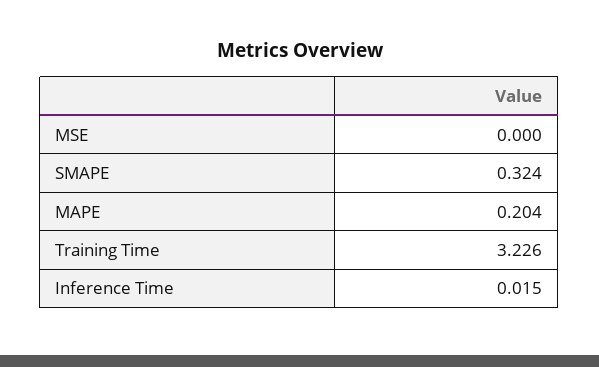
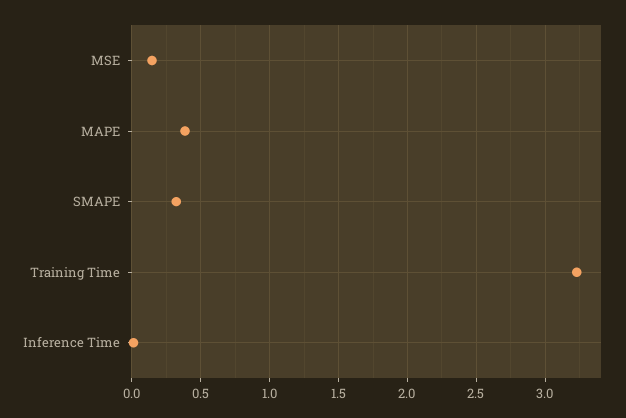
  {
-   "MSE": 0,
+   "MSE": 0.15,
    "SMAPE": 0.324,
-   "MAPE": 0.204,
+   "MAPE": 0.4,
    "Training Time": 3.226,
    "Inference Time": 0.015
  }

